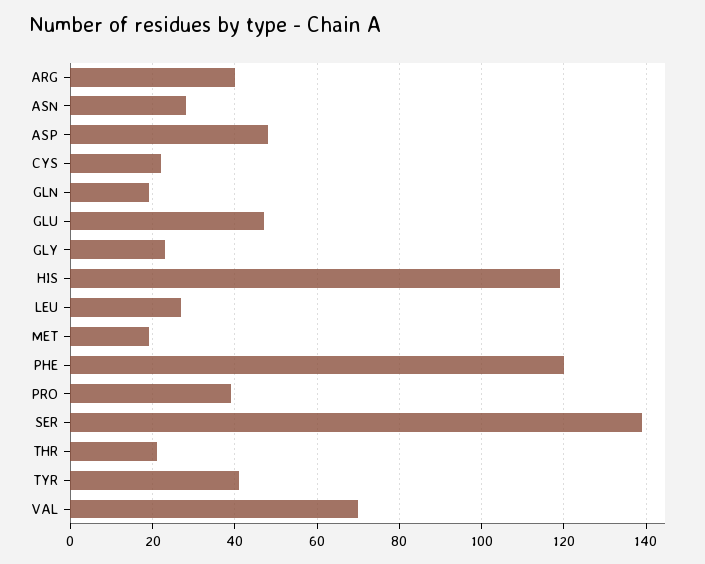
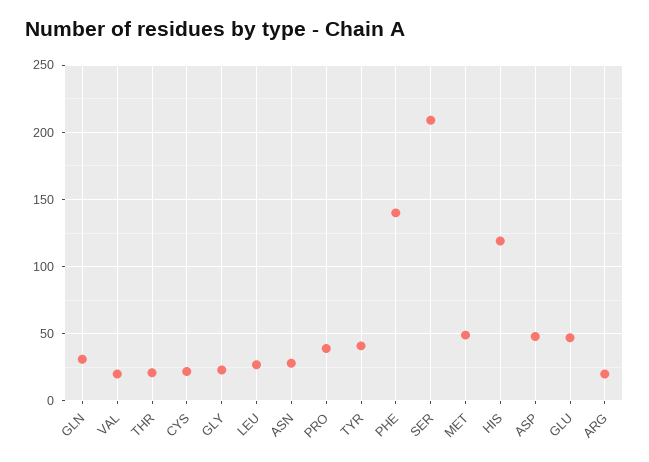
  {
-   "ARG": 40,
+   "ARG": 20,
    "ASN": 30,
    "ASP": 50,
    "CYS": 20,
-   "GLN": 20,
+   "GLN": 30,
    "GLU": 45,
    "GLY": 25,
    "HIS": 120,
    "LEU": 25,
-   "MET": 20,
+   "MET": 50,
-   "PHE": 120,
+   "PHE": 140,
    "PRO": 40,
-   "SER": 140,
+   "SER": 210,
    "THR": 20,
    "TYR": 40,
-   "VAL": 70
+   "VAL": 20
  }

